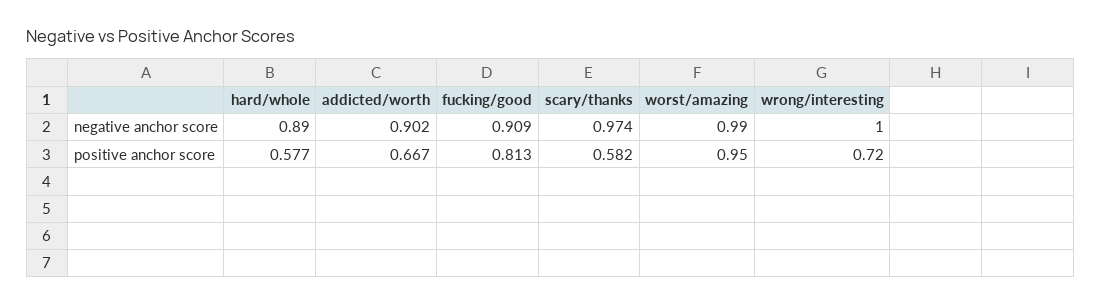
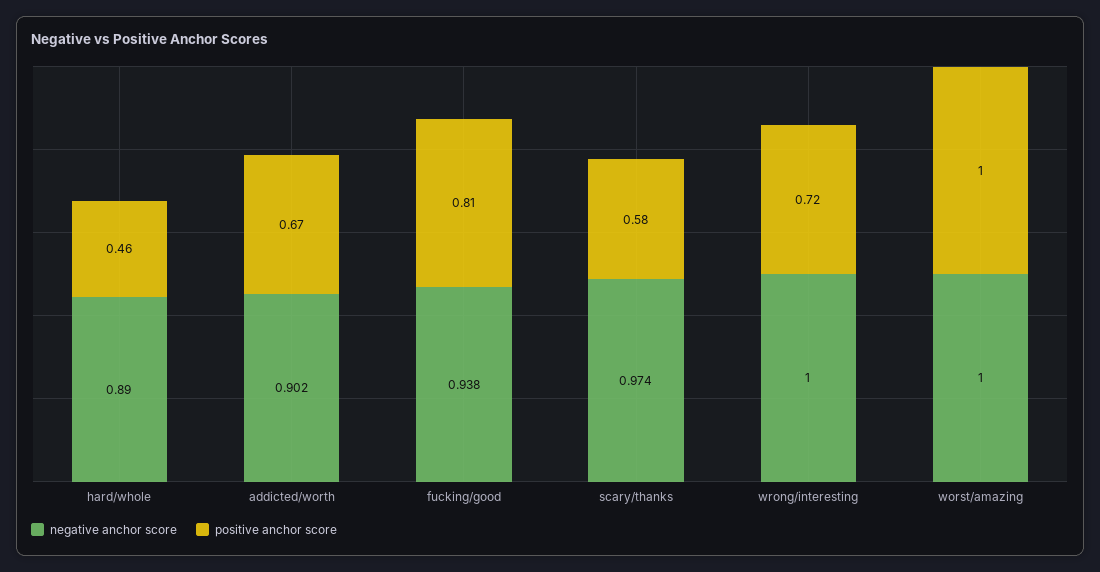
  {
    "negative anchor score": {
      "hard/whole": 0.89,
      "addicted/worth": 0.902,
-     "fucking/good": 0.909,
+     "fucking/good": 0.938,
      "scary/thanks": 0.974,
-     "worst/amazing": 0.99,
+     "worst/amazing": 1,
      "wrong/interesting": 1
    },
    "positive anchor score": {
-     "hard/whole": 0.577,
+     "hard/whole": 0.46,
      "addicted/worth": 0.667,
      "fucking/good": 0.813,
      "scary/thanks": 0.582,
-     "worst/amazing": 0.95,
+     "worst/amazing": 1,
      "wrong/interesting": 0.72
    }
  }

